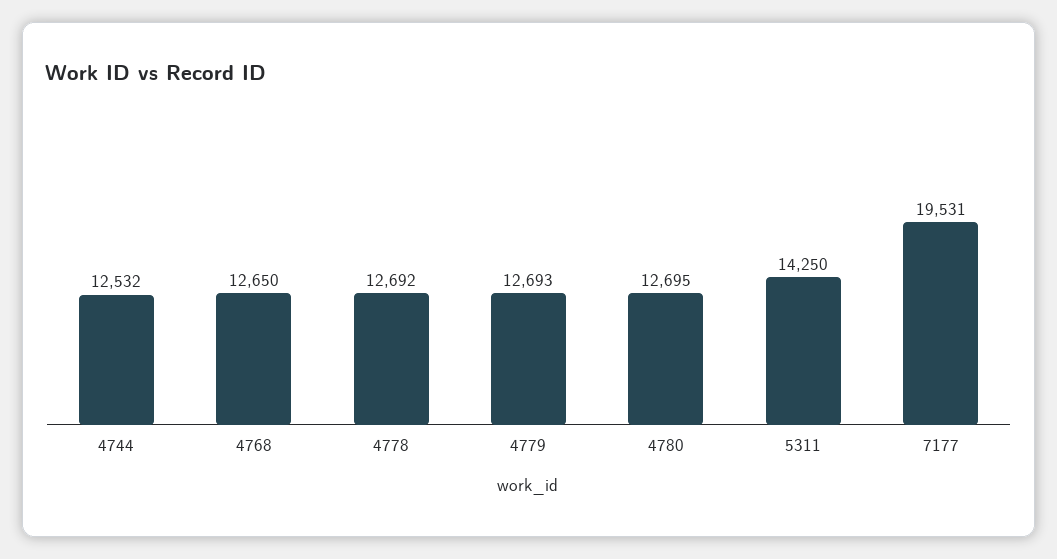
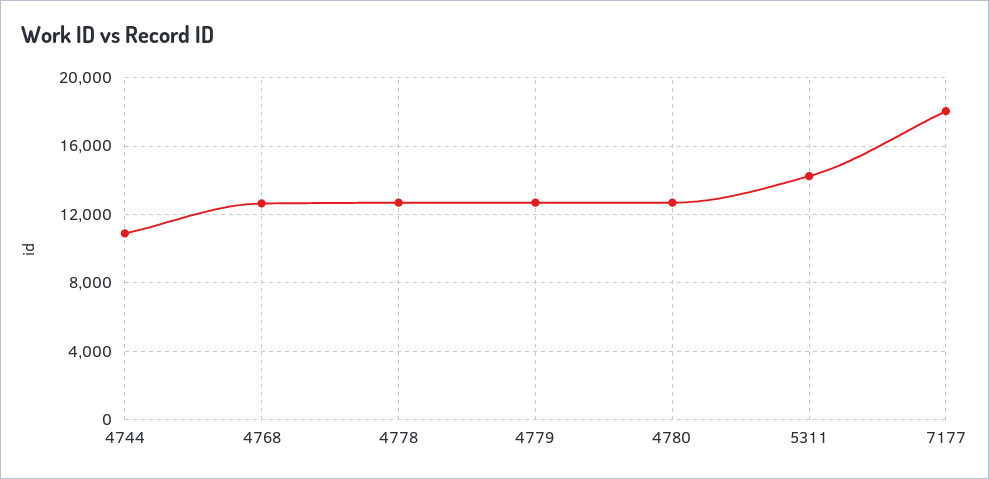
  {
-   "4744": 12532,
+   "4744": 11000,
    "4768": 12650,
    "4778": 12692,
    "4779": 12693,
    "4780": 12695,
    "5311": 14250,
-   "7177": 19531
+   "7177": 18000
  }

